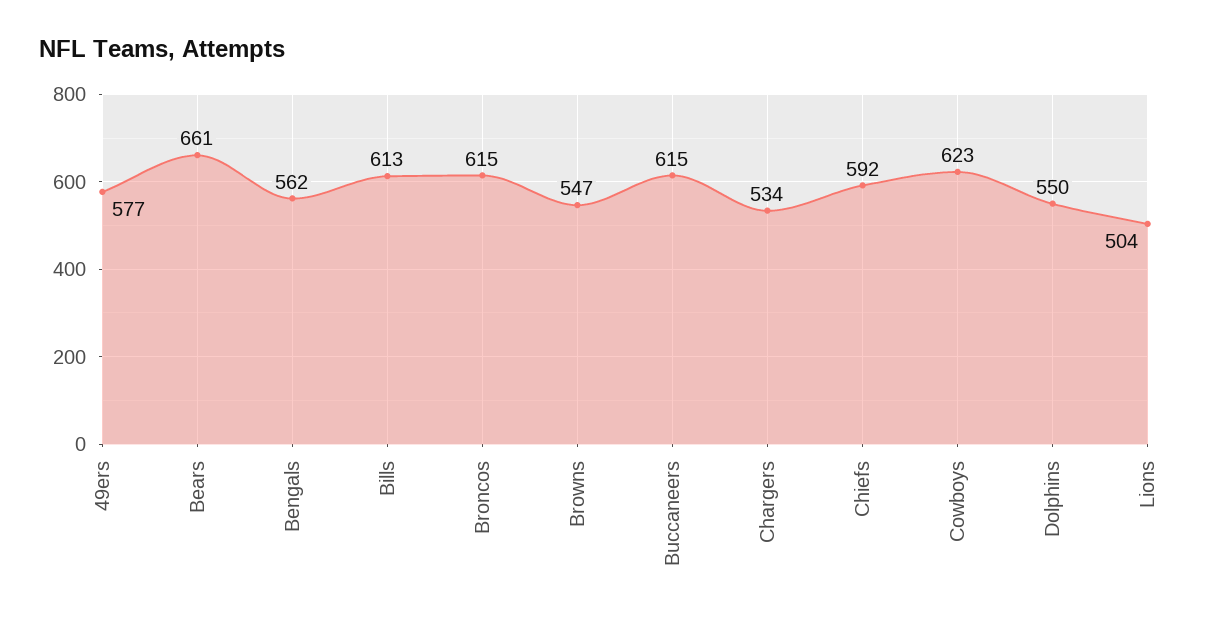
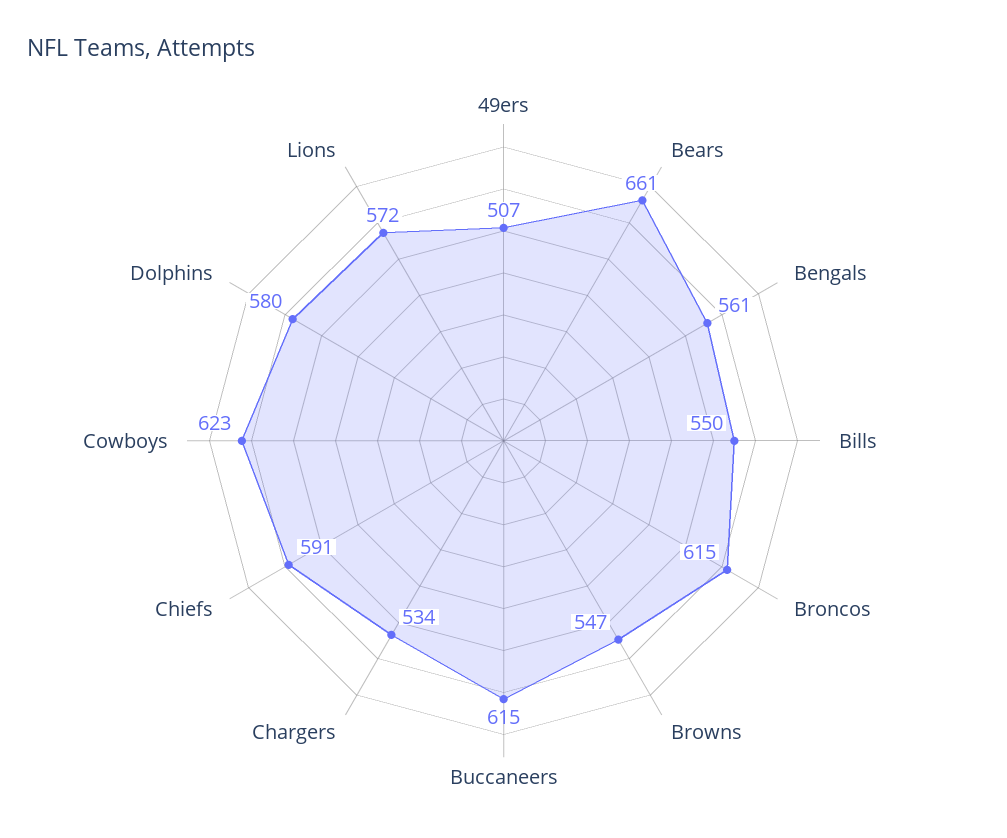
  {
-   "49ers": 577,
+   "49ers": 507,
    "Bears": 661,
-   "Bengals": 562,
+   "Bengals": 561,
-   "Bills": 613,
+   "Bills": 550,
    "Broncos": 615,
    "Browns": 547,
    "Buccaneers": 615,
    "Chargers": 534,
-   "Chiefs": 592,
+   "Chiefs": 591,
    "Cowboys": 623,
-   "Dolphins": 550,
+   "Dolphins": 580,
-   "Lions": 504
+   "Lions": 572
  }

